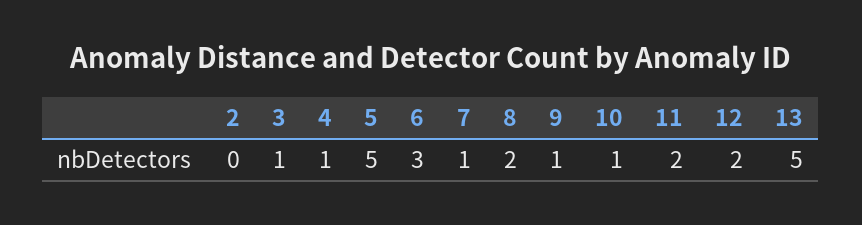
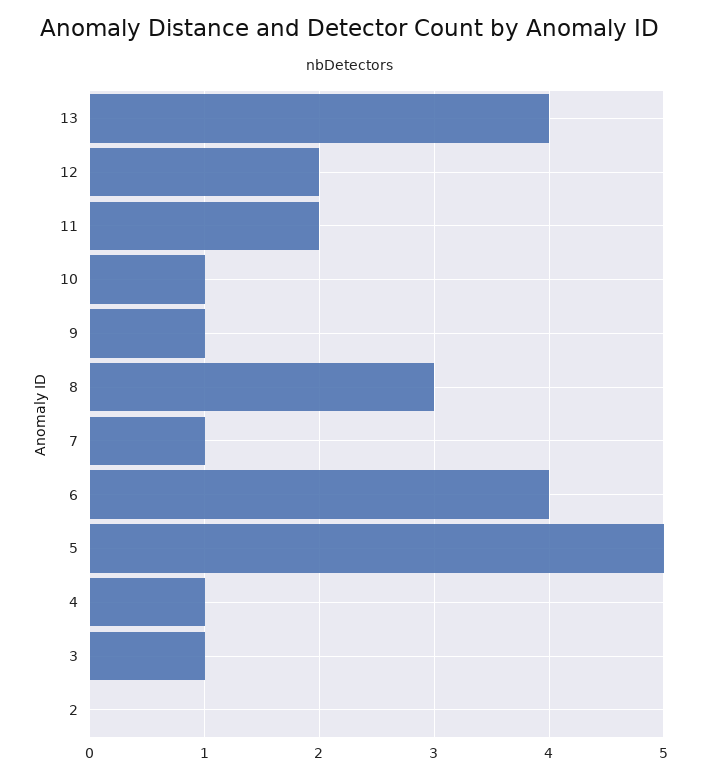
  {
    "2": 0,
    "3": 1,
    "4": 1,
    "5": 5,
-   "6": 3,
+   "6": 4,
    "7": 1,
-   "8": 2,
+   "8": 3,
    "9": 1,
    "10": 1,
    "11": 2,
    "12": 2,
-   "13": 5
+   "13": 4
  }

